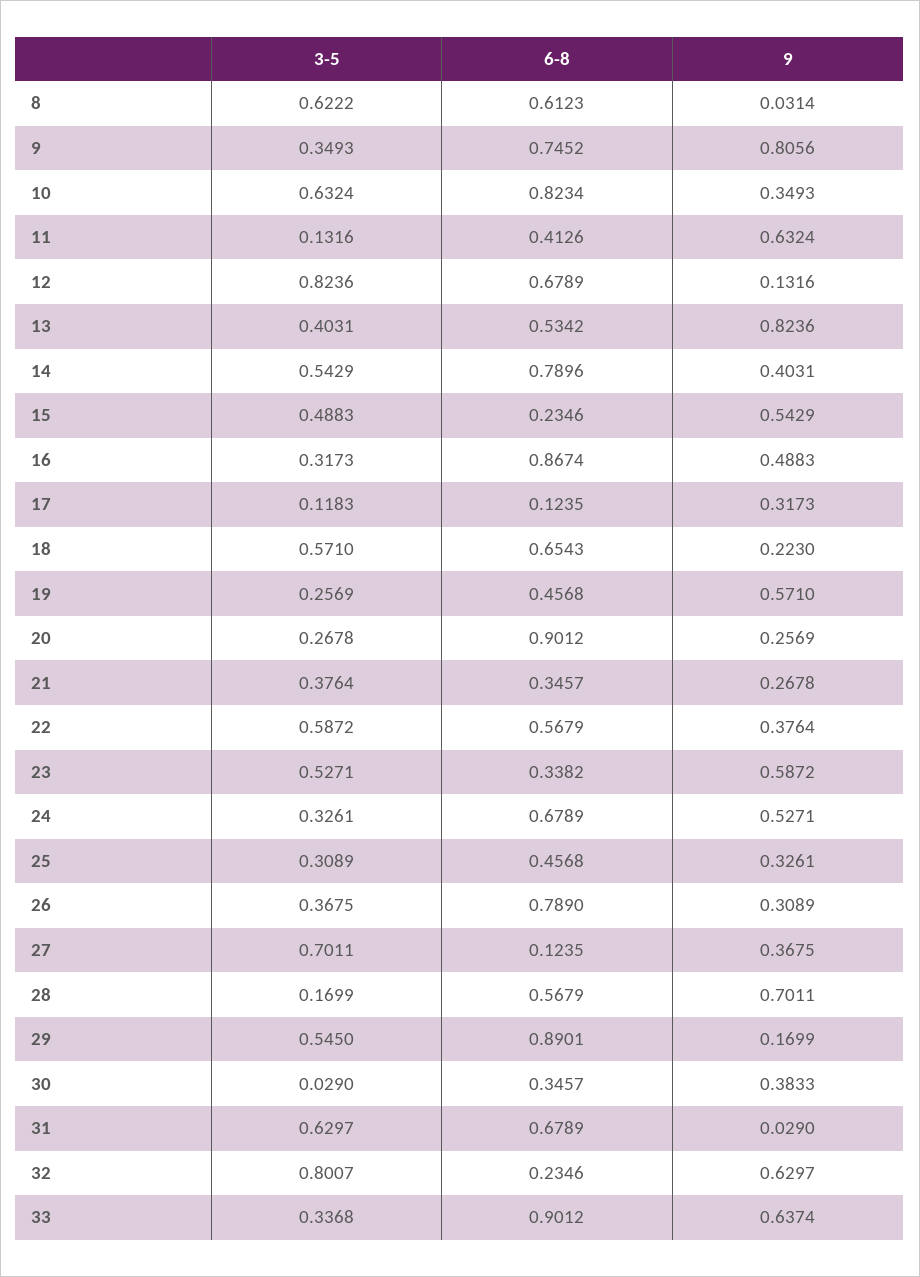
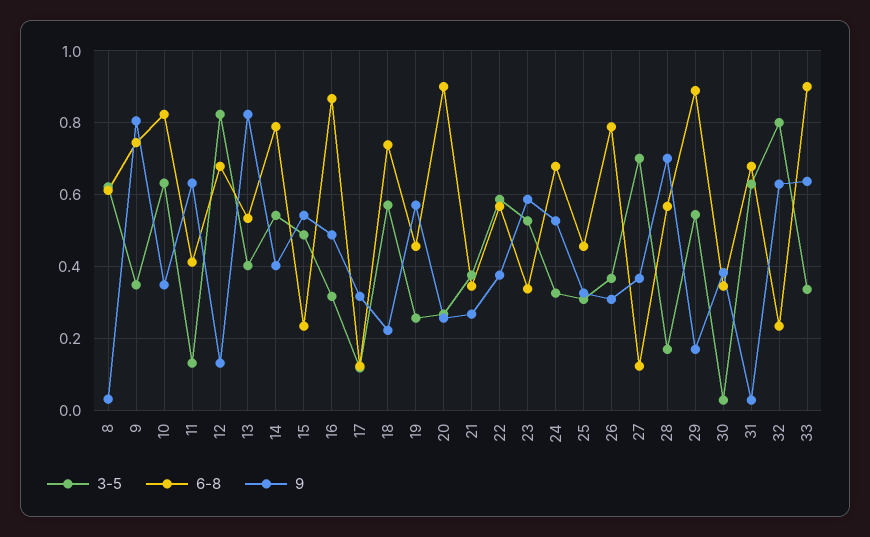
  {
    "3-5": {
      "8": 0.6222,
      "9": 0.3493,
      "10": 0.6324,
      "11": 0.1316,
      "12": 0.8236,
      "13": 0.4031,
      "14": 0.5429,
      "15": 0.4883,
      "16": 0.3173,
      "17": 0.1183,
      "18": 0.571,
      "19": 0.2569,
      "20": 0.2678,
      "21": 0.3764,
      "22": 0.5872,
      "23": 0.5271,
      "24": 0.3261,
      "25": 0.3089,
      "26": 0.3675,
      "27": 0.7011,
      "28": 0.1699,
      "29": 0.545,
      "30": 0.029,
      "31": 0.6297,
      "32": 0.8007,
      "33": 0.3368
    },
    "6-8": {
      "8": 0.6123,
      "9": 0.7452,
      "10": 0.8234,
      "11": 0.4126,
      "12": 0.6789,
      "13": 0.5342,
      "14": 0.7896,
      "15": 0.2346,
      "16": 0.8674,
      "17": 0.1235,
-     "18": 0.6543,
+     "18": 0.74,
      "19": 0.4568,
      "20": 0.9012,
      "21": 0.3457,
      "22": 0.5679,
      "23": 0.3382,
      "24": 0.6789,
      "25": 0.4568,
      "26": 0.789,
      "27": 0.1235,
      "28": 0.5679,
      "29": 0.8901,
      "30": 0.3457,
      "31": 0.6789,
      "32": 0.2346,
      "33": 0.9012
    },
    "9": {
      "8": 0.0314,
      "9": 0.8056,
      "10": 0.3493,
      "11": 0.6324,
      "12": 0.1316,
      "13": 0.8236,
      "14": 0.4031,
      "15": 0.5429,
      "16": 0.4883,
      "17": 0.3173,
      "18": 0.223,
      "19": 0.571,
      "20": 0.2569,
      "21": 0.2678,
      "22": 0.3764,
      "23": 0.5872,
      "24": 0.5271,
      "25": 0.3261,
      "26": 0.3089,
      "27": 0.3675,
      "28": 0.7011,
      "29": 0.1699,
      "30": 0.3833,
      "31": 0.029,
      "32": 0.6297,
      "33": 0.6374
    }
  }

